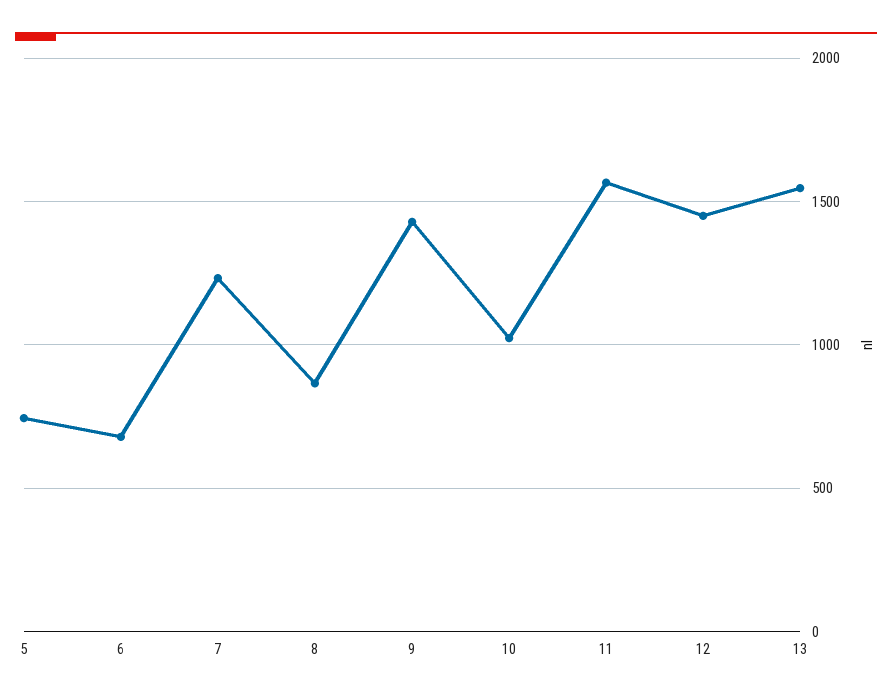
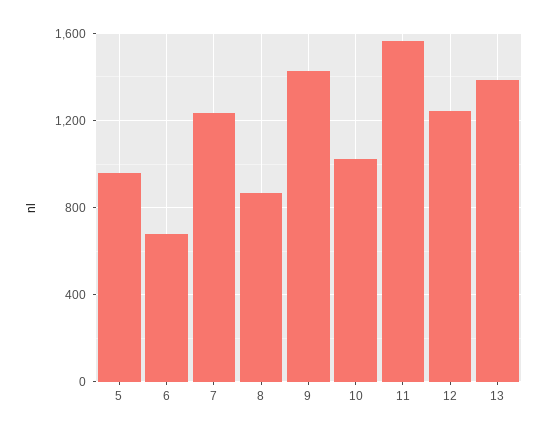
  {
-   "5": 750,
+   "5": 950,
    "6": 700,
    "7": 1250,
    "8": 850,
    "9": 1450,
    "10": 1000,
    "11": 1550,
-   "12": 1450,
+   "12": 1250,
-   "13": 1550
+   "13": 1400
  }

